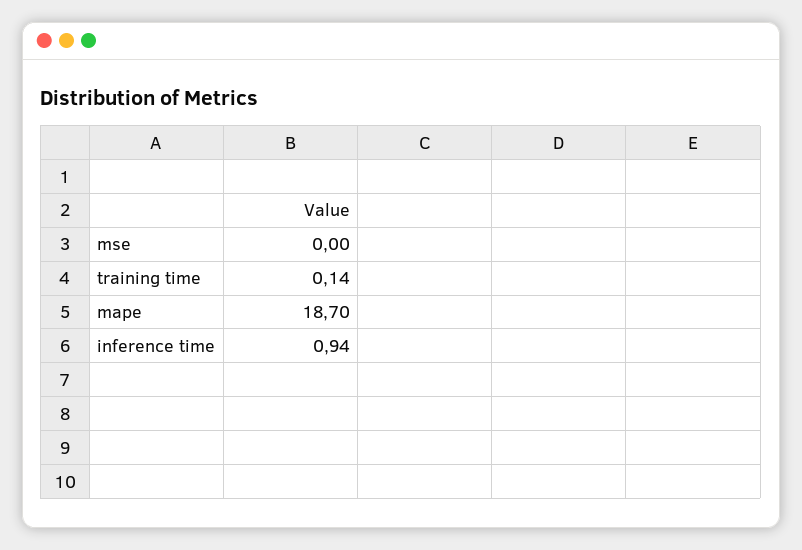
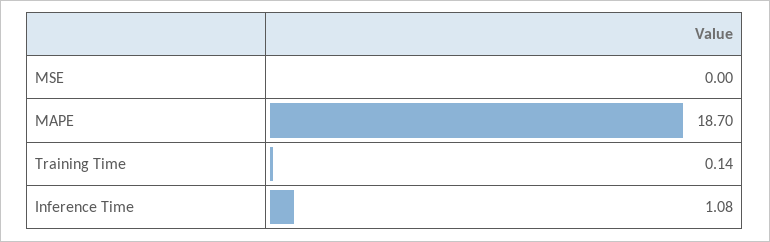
  {
    "mse": 0,
    "training time": 0.14,
    "mape": 18.7,
-   "inference time": 0.94
+   "inference time": 1.08
  }

